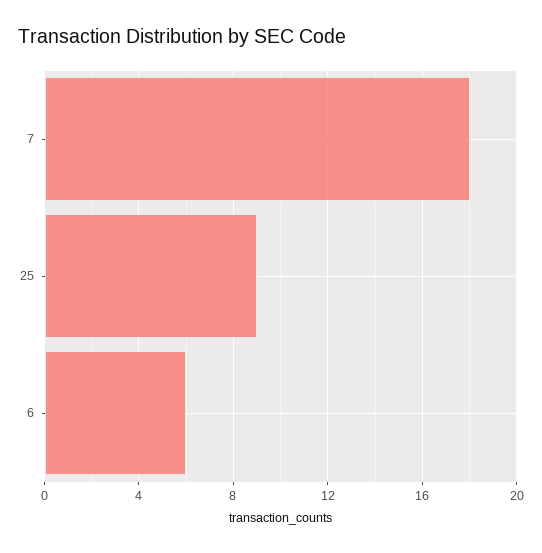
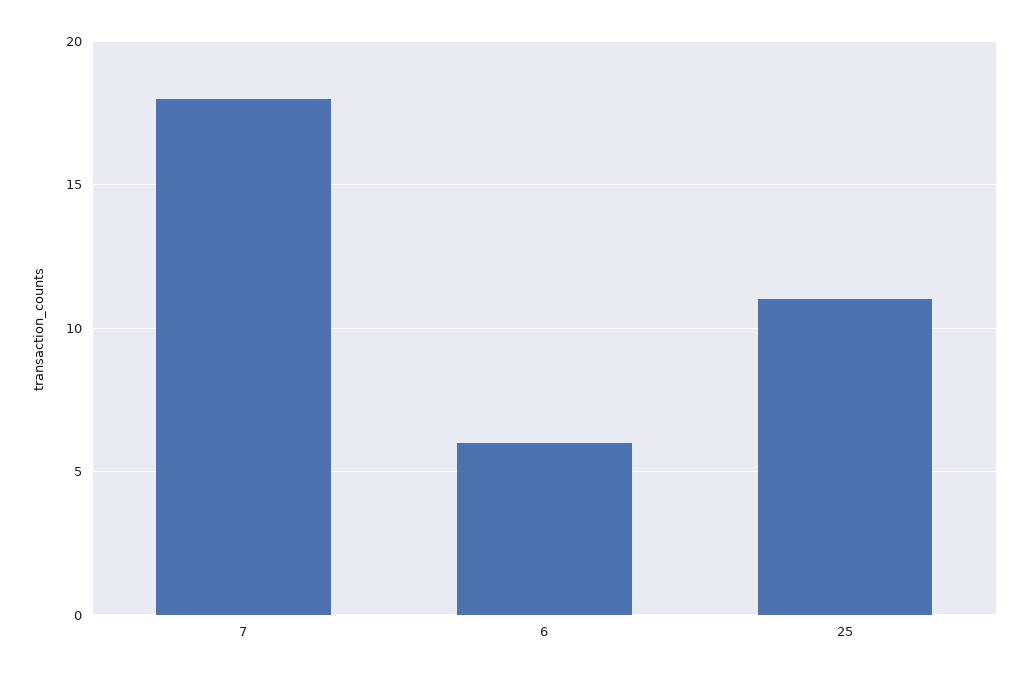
  {
    "7": 18,
-   "25": 9,
+   "25": 11,
    "6": 6
  }

